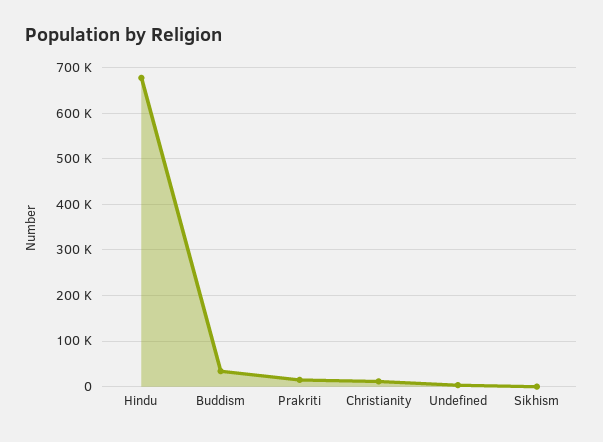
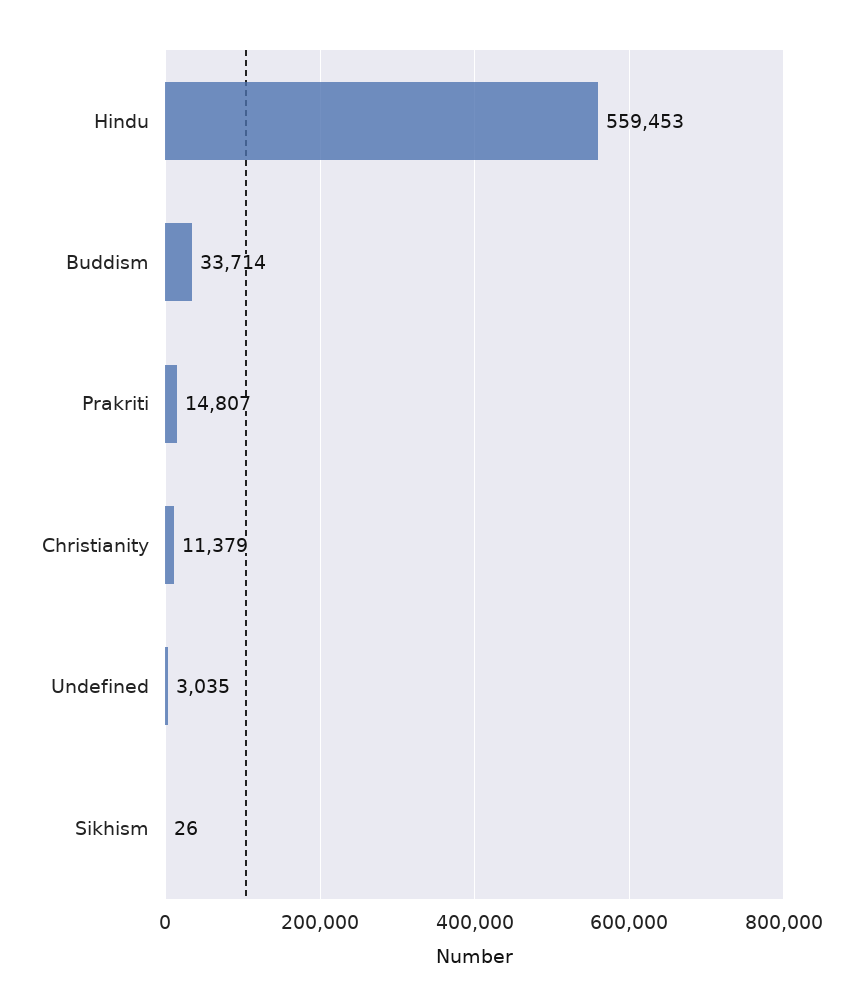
  {
-   "Hindu": 680000,
+   "Hindu": 559453,
    "Buddism": 33714,
    "Prakriti": 14807,
    "Christianity": 11379,
    "Undefined": 3035,
    "Sikhism": 26
  }

